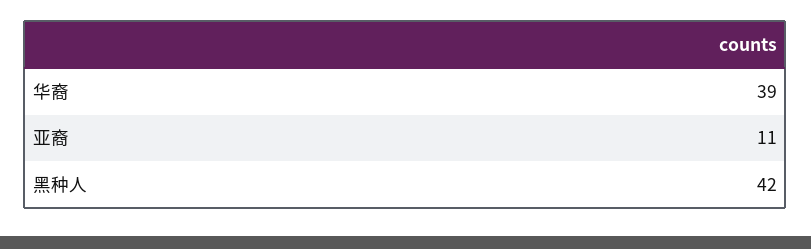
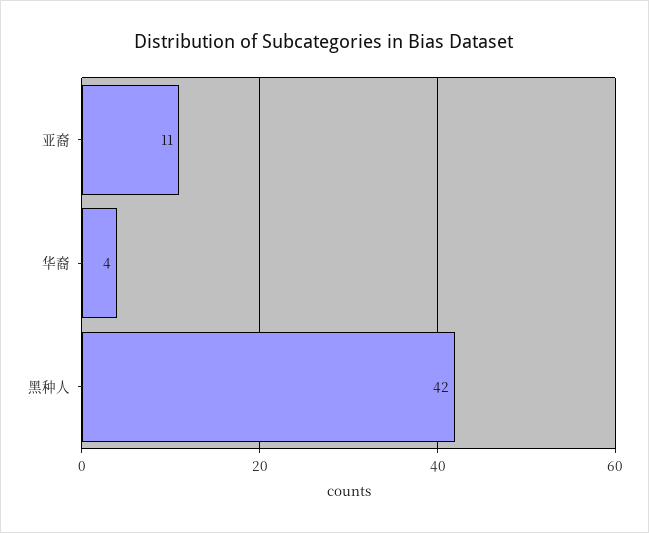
  {
-   "华裔": 39,
+   "华裔": 4,
    "亚裔": 11,
    "黑种人": 42
  }

